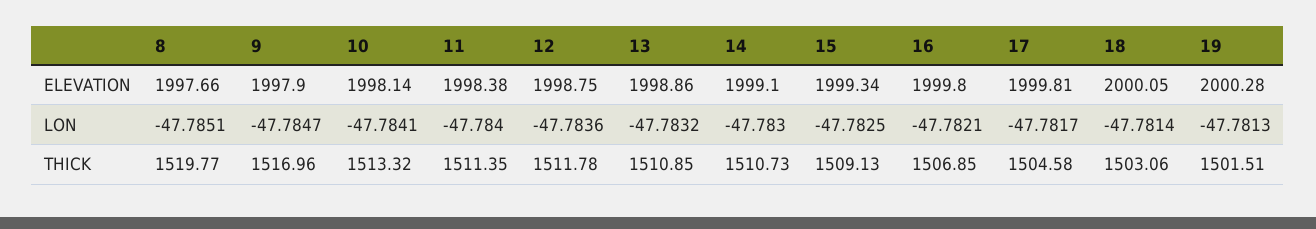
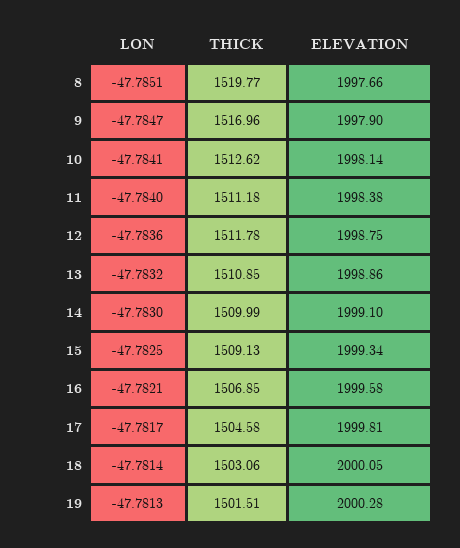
  {
    "8": {
      "ELEVATION": 1997.66,
      "LON": -47.7851,
      "THICK": 1519.77
    },
    "9": {
      "ELEVATION": 1997.9,
      "LON": -47.7847,
      "THICK": 1516.96
    },
    "10": {
      "ELEVATION": 1998.14,
      "LON": -47.7841,
-     "THICK": 1513.32
+     "THICK": 1512.62
    },
    "11": {
      "ELEVATION": 1998.38,
      "LON": -47.784,
-     "THICK": 1511.35
+     "THICK": 1511.18
    },
    "12": {
      "ELEVATION": 1998.75,
      "LON": -47.7836,
      "THICK": 1511.78
    },
    "13": {
      "ELEVATION": 1998.86,
      "LON": -47.7832,
      "THICK": 1510.85
    },
    "14": {
      "ELEVATION": 1999.1,
      "LON": -47.783,
-     "THICK": 1510.73
+     "THICK": 1509.99
    },
    "15": {
      "ELEVATION": 1999.34,
      "LON": -47.7825,
      "THICK": 1509.13
    },
    "16": {
-     "ELEVATION": 1999.8,
+     "ELEVATION": 1999.58,
      "LON": -47.7821,
      "THICK": 1506.85
    },
    "17": {
      "ELEVATION": 1999.81,
      "LON": -47.7817,
      "THICK": 1504.58
    },
    "18": {
      "ELEVATION": 2000.05,
      "LON": -47.7814,
      "THICK": 1503.06
    },
    "19": {
      "ELEVATION": 2000.28,
      "LON": -47.7813,
      "THICK": 1501.51
    }
  }

